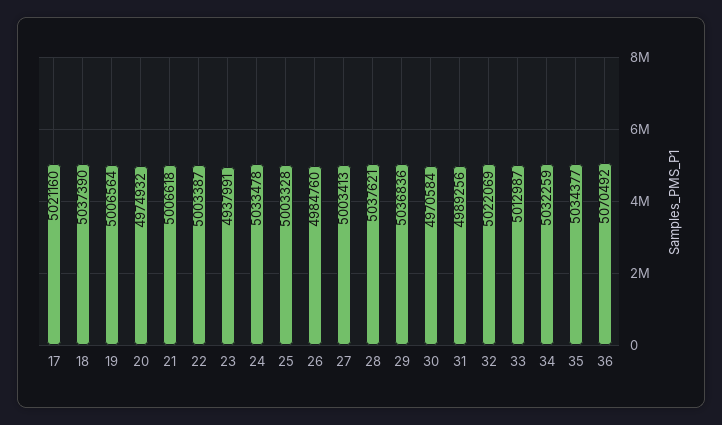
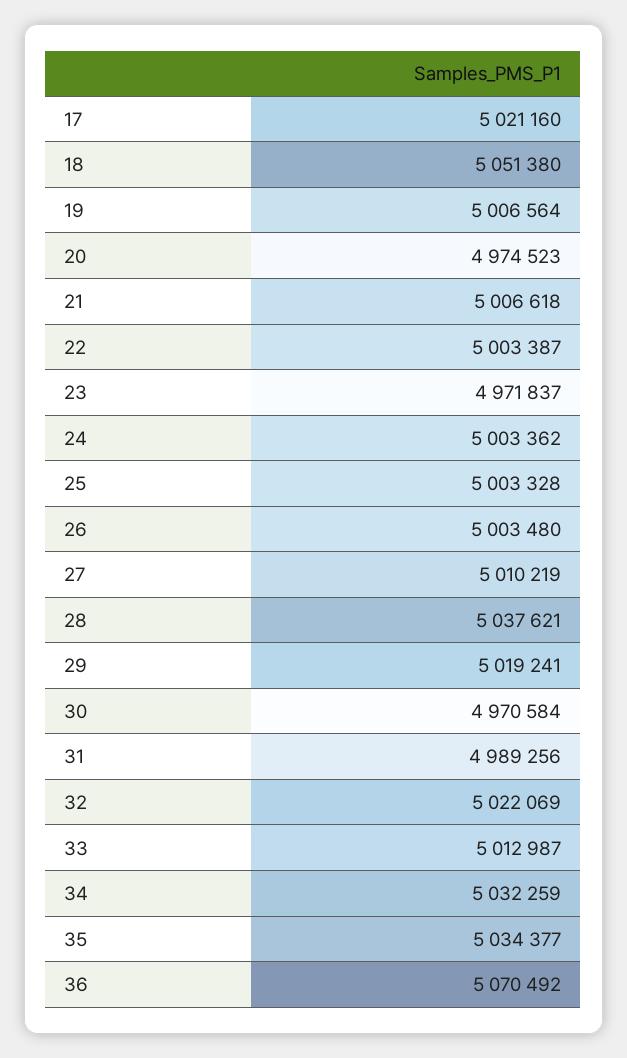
  {
    "17": 5021160,
-   "18": 5037390,
+   "18": 5051380,
    "19": 5006564,
-   "20": 4974932,
+   "20": 4974523,
    "21": 5006618,
    "22": 5003387,
-   "23": 4937991,
+   "23": 4971837,
-   "24": 5033478,
+   "24": 5003362,
    "25": 5003328,
-   "26": 4984760,
+   "26": 5003480,
-   "27": 5003413,
+   "27": 5010219,
    "28": 5037621,
-   "29": 5036836,
+   "29": 5019241,
    "30": 4970584,
    "31": 4989256,
    "32": 5022069,
    "33": 5012987,
    "34": 5032259,
    "35": 5034377,
    "36": 5070492
  }

